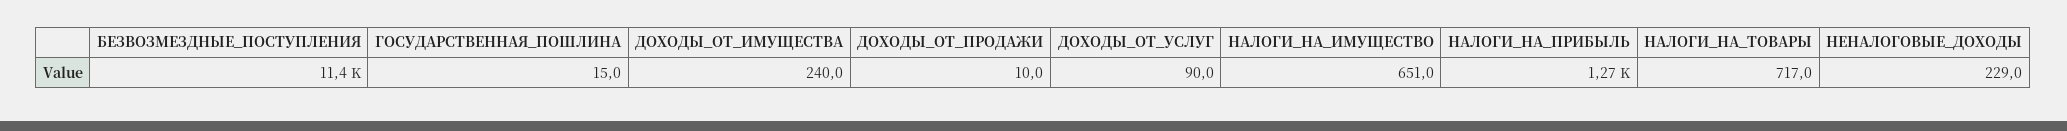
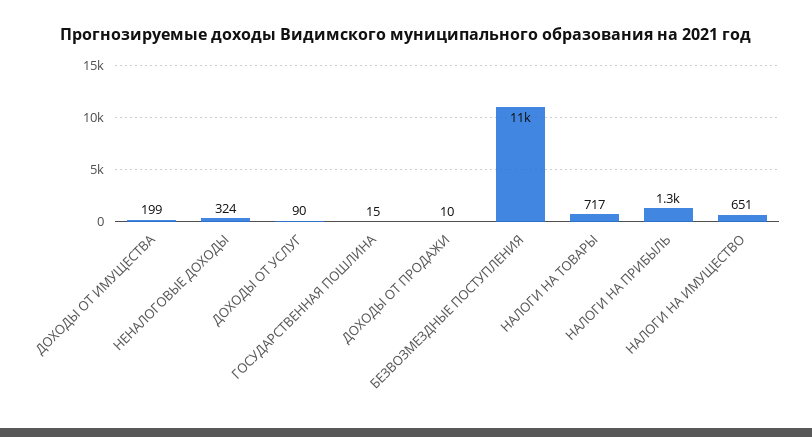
  {
    "БЕЗВОЗМЕЗДНЫЕ_ПОСТУПЛЕНИЯ": 11400,
    "ГОСУДАРСТВЕННАЯ_ПОШЛИНА": 15,
-   "ДОХОДЫ_ОТ_ИМУЩЕСТВА": 240,
+   "ДОХОДЫ_ОТ_ИМУЩЕСТВА": 199,
    "ДОХОДЫ_ОТ_ПРОДАЖИ": 10,
    "ДОХОДЫ_ОТ_УСЛУГ": 90,
    "НАЛОГИ_НА_ИМУЩЕСТВО": 651,
    "НАЛОГИ_НА_ПРИБЫЛЬ": 1270,
    "НАЛОГИ_НА_ТОВАРЫ": 717,
-   "НЕНАЛОГОВЫЕ_ДОХОДЫ": 229
+   "НЕНАЛОГОВЫЕ_ДОХОДЫ": 324
  }

